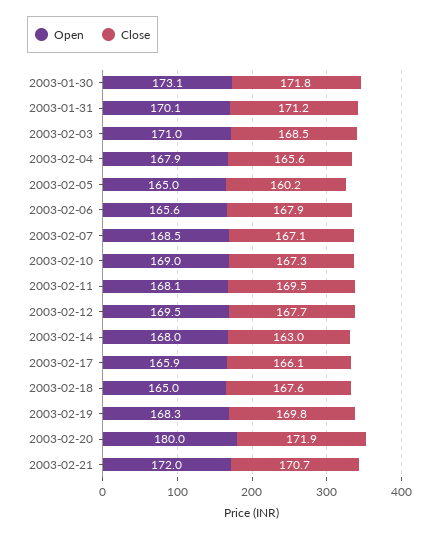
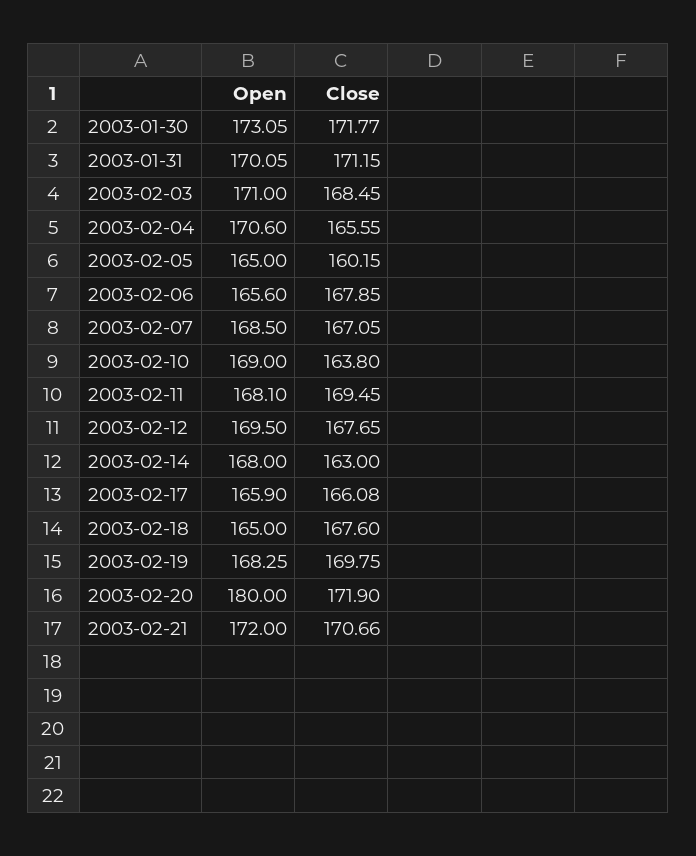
  {
    "Open": {
      "2003-01-30": 173.05,
      "2003-01-31": 170.05,
      "2003-02-03": 171,
-     "2003-02-04": 167.9,
+     "2003-02-04": 170.6,
      "2003-02-05": 165,
      "2003-02-06": 165.6,
      "2003-02-07": 168.5,
      "2003-02-10": 169,
      "2003-02-11": 168.1,
      "2003-02-12": 169.5,
      "2003-02-14": 168,
      "2003-02-17": 165.9,
      "2003-02-18": 165,
      "2003-02-19": 168.25,
      "2003-02-20": 180,
      "2003-02-21": 172
    },
    "Close": {
      "2003-01-30": 171.77,
      "2003-01-31": 171.15,
      "2003-02-03": 168.45,
      "2003-02-04": 165.55,
      "2003-02-05": 160.15,
      "2003-02-06": 167.85,
      "2003-02-07": 167.05,
-     "2003-02-10": 167.3,
+     "2003-02-10": 163.8,
      "2003-02-11": 169.45,
      "2003-02-12": 167.65,
      "2003-02-14": 163,
      "2003-02-17": 166.08,
      "2003-02-18": 167.6,
      "2003-02-19": 169.75,
      "2003-02-20": 171.9,
      "2003-02-21": 170.66
    }
  }

